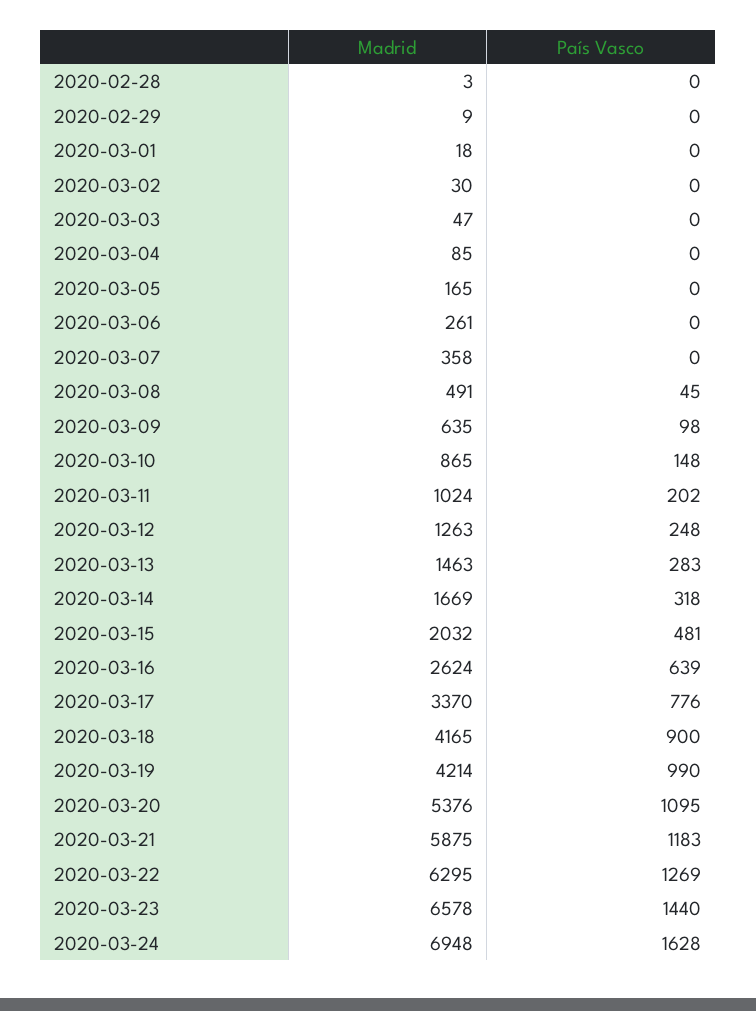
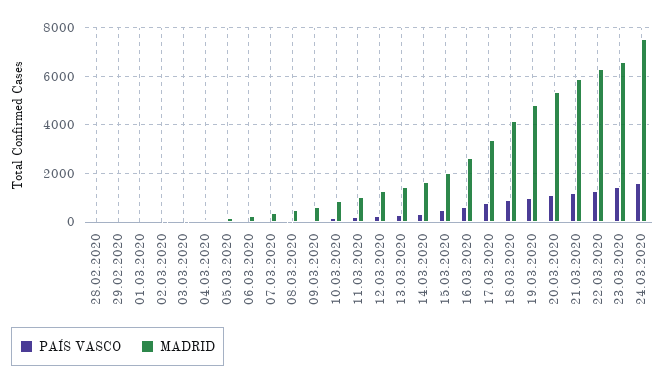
  {
    "Madrid": {
      "2020-02-28": 3,
      "2020-02-29": 9,
      "2020-03-01": 18,
      "2020-03-02": 30,
      "2020-03-03": 47,
      "2020-03-04": 85,
      "2020-03-05": 165,
      "2020-03-06": 261,
      "2020-03-07": 358,
      "2020-03-08": 491,
      "2020-03-09": 635,
      "2020-03-10": 865,
      "2020-03-11": 1024,
      "2020-03-12": 1263,
      "2020-03-13": 1463,
      "2020-03-14": 1669,
      "2020-03-15": 2032,
      "2020-03-16": 2624,
      "2020-03-17": 3370,
      "2020-03-18": 4165,
-     "2020-03-19": 4214,
+     "2020-03-19": 4750,
      "2020-03-20": 5376,
      "2020-03-21": 5875,
      "2020-03-22": 6295,
      "2020-03-23": 6578,
-     "2020-03-24": 6948
+     "2020-03-24": 7500
    },
    "País Vasco": {
      "2020-02-28": 0,
      "2020-02-29": 0,
      "2020-03-01": 0,
      "2020-03-02": 0,
      "2020-03-03": 0,
      "2020-03-04": 0,
      "2020-03-05": 0,
      "2020-03-06": 0,
      "2020-03-07": 0,
      "2020-03-08": 45,
      "2020-03-09": 98,
      "2020-03-10": 148,
      "2020-03-11": 202,
      "2020-03-12": 248,
      "2020-03-13": 283,
      "2020-03-14": 318,
      "2020-03-15": 481,
      "2020-03-16": 639,
      "2020-03-17": 776,
      "2020-03-18": 900,
      "2020-03-19": 990,
      "2020-03-20": 1095,
      "2020-03-21": 1183,
      "2020-03-22": 1269,
      "2020-03-23": 1440,
      "2020-03-24": 1628
    }
  }

